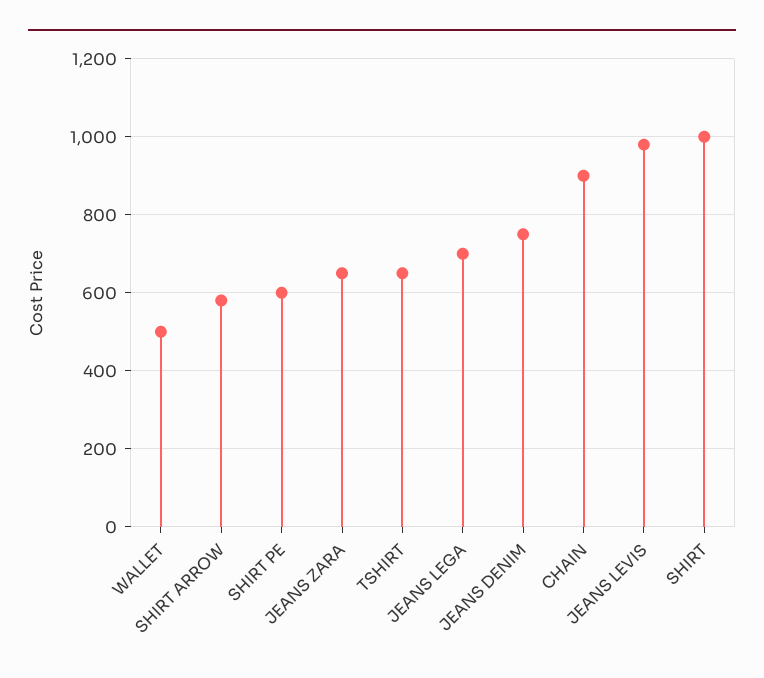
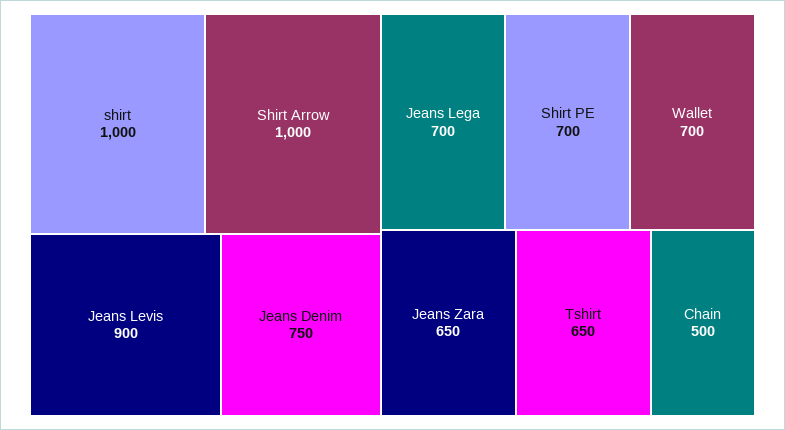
  {
-   "WALLET": 500,
+   "WALLET": 700,
-   "SHIRT ARROW": 580,
+   "SHIRT ARROW": 1000,
-   "SHIRT PE": 600,
+   "SHIRT PE": 700,
    "JEANS ZARA": 650,
    "TSHIRT": 650,
    "JEANS LEGA": 700,
    "JEANS DENIM": 750,
-   "CHAIN": 900,
+   "CHAIN": 500,
-   "JEANS LEVIS": 980,
+   "JEANS LEVIS": 900,
    "SHIRT": 1000
  }

